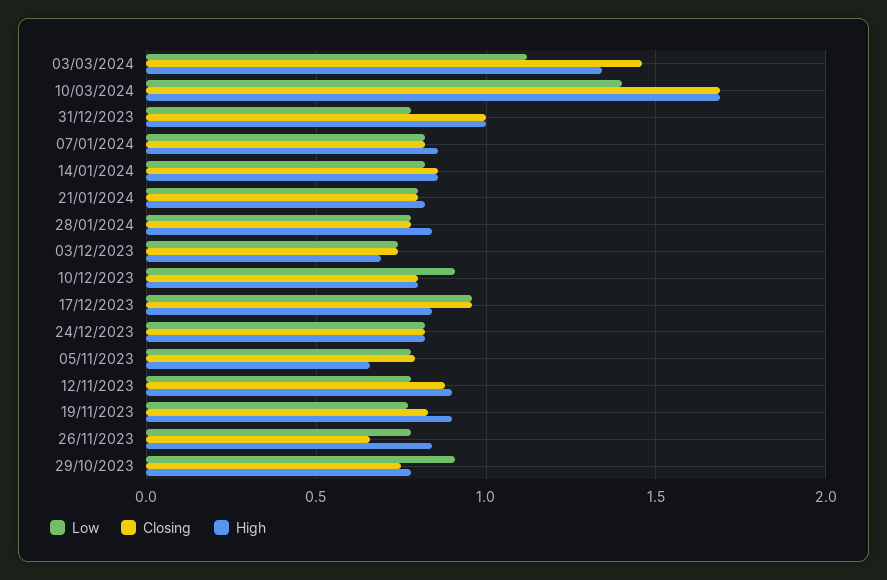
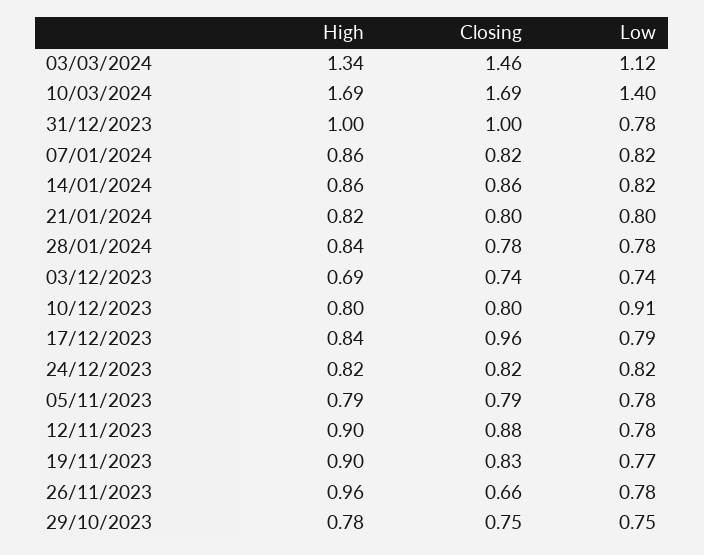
  {
    "Low": {
      "03/03/2024": 1.12,
      "10/03/2024": 1.4,
      "31/12/2023": 0.78,
      "07/01/2024": 0.82,
      "14/01/2024": 0.82,
      "21/01/2024": 0.8,
      "28/01/2024": 0.78,
      "03/12/2023": 0.74,
      "10/12/2023": 0.91,
-     "17/12/2023": 0.95,
+     "17/12/2023": 0.79,
      "24/12/2023": 0.82,
      "05/11/2023": 0.78,
      "12/11/2023": 0.78,
      "19/11/2023": 0.77,
      "26/11/2023": 0.78,
-     "29/10/2023": 0.9
+     "29/10/2023": 0.75
    },
    "Closing": {
      "03/03/2024": 1.46,
      "10/03/2024": 1.69,
      "31/12/2023": 1,
      "07/01/2024": 0.82,
      "14/01/2024": 0.86,
      "21/01/2024": 0.8,
      "28/01/2024": 0.78,
      "03/12/2023": 0.74,
      "10/12/2023": 0.8,
      "17/12/2023": 0.96,
      "24/12/2023": 0.82,
      "05/11/2023": 0.79,
      "12/11/2023": 0.88,
      "19/11/2023": 0.83,
      "26/11/2023": 0.66,
      "29/10/2023": 0.75
    },
    "High": {
      "03/03/2024": 1.34,
      "10/03/2024": 1.69,
      "31/12/2023": 1,
      "07/01/2024": 0.86,
      "14/01/2024": 0.86,
      "21/01/2024": 0.82,
      "28/01/2024": 0.84,
      "03/12/2023": 0.69,
      "10/12/2023": 0.8,
      "17/12/2023": 0.84,
      "24/12/2023": 0.82,
-     "05/11/2023": 0.65,
+     "05/11/2023": 0.79,
      "12/11/2023": 0.9,
      "19/11/2023": 0.9,
-     "26/11/2023": 0.85,
+     "26/11/2023": 0.96,
      "29/10/2023": 0.78
    }
  }

